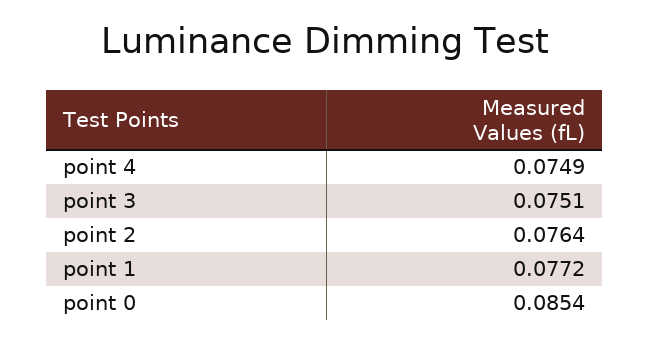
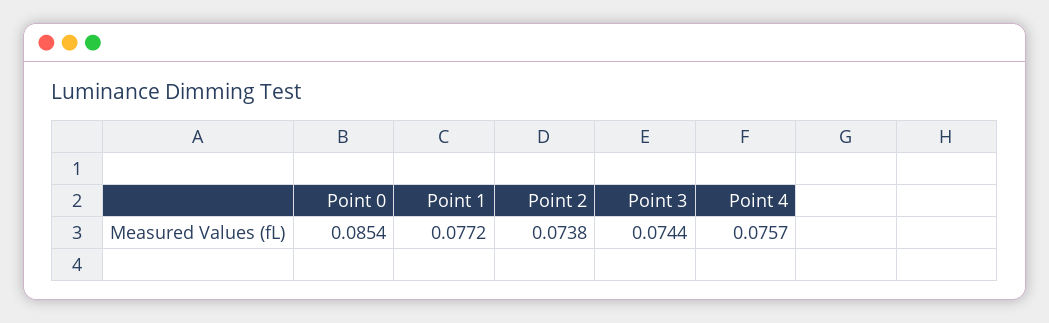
  {
-   "point 4": 0.0749,
+   "point 4": 0.0757,
-   "point 3": 0.0751,
+   "point 3": 0.0744,
-   "point 2": 0.0764,
+   "point 2": 0.0738,
    "point 1": 0.0772,
    "point 0": 0.0854
  }

